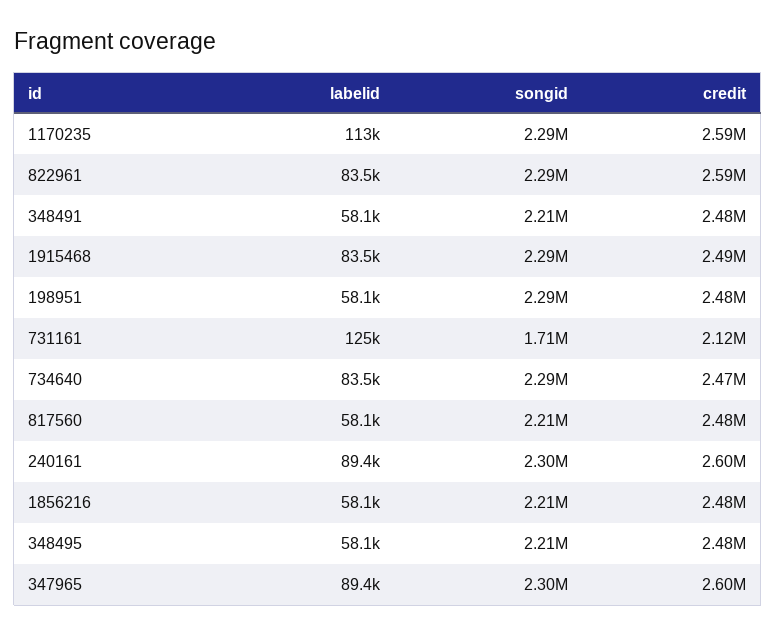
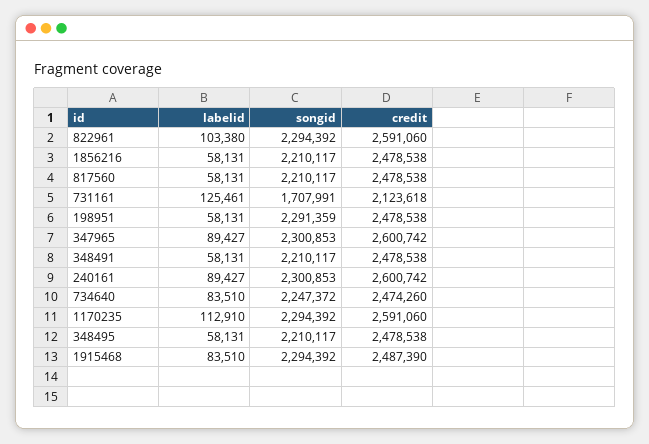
  {
    "labelid": {
      "1170235": 112910,
-     "822961": 83500,
+     "822961": 103380,
      "348491": 58131,
      "1915468": 83510,
      "198951": 58131,
      "731161": 125461,
      "734640": 83510,
      "817560": 58131,
      "240161": 89427,
      "1856216": 58131,
      "348495": 58131,
      "347965": 89427
    },
    "songid": {
      "1170235": 2294392,
      "822961": 2294392,
      "348491": 2210117,
      "1915468": 2294392,
      "198951": 2291359,
      "731161": 1707991,
-     "734640": 2290000,
+     "734640": 2247372,
      "817560": 2210117,
      "240161": 2300853,
      "1856216": 2210117,
      "348495": 2210117,
      "347965": 2300853
    },
    "credit": {
      "1170235": 2591060,
      "822961": 2591060,
      "348491": 2478538,
      "1915468": 2487390,
      "198951": 2478538,
      "731161": 2123618,
      "734640": 2474260,
      "817560": 2478538,
      "240161": 2600742,
      "1856216": 2478538,
      "348495": 2478538,
      "347965": 2600742
    }
  }

